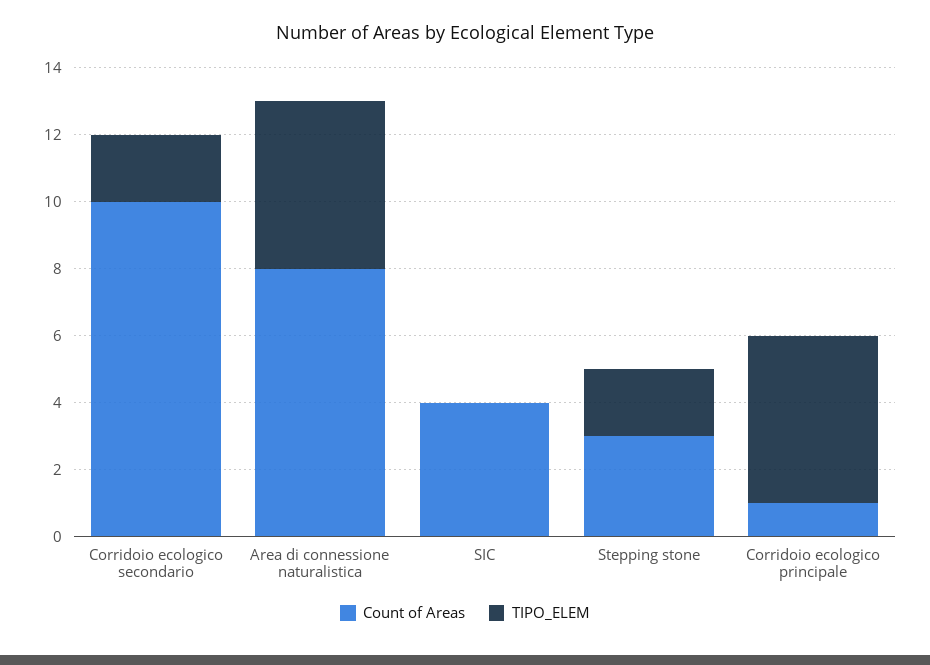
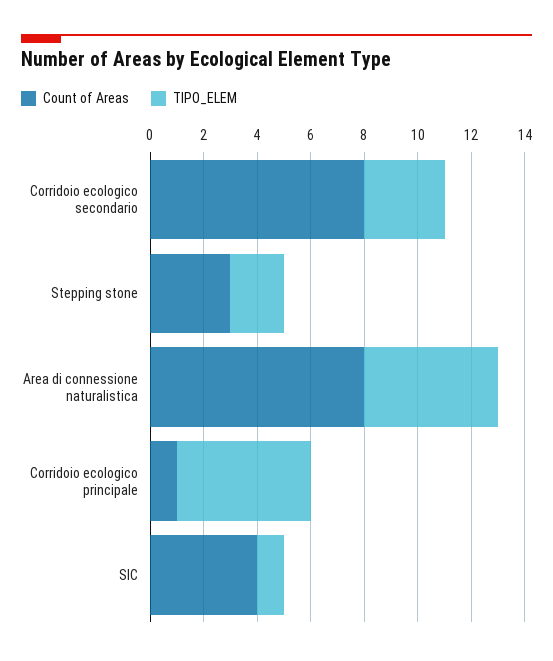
  {
    "Count of Areas": {
-     "Corridoio ecologico secondario": 10,
+     "Corridoio ecologico secondario": 8,
      "Area di connessione naturalistica": 8,
      "SIC": 4,
      "Stepping stone": 3,
      "Corridoio ecologico principale": 1
    },
    "TIPO_ELEM": {
-     "Corridoio ecologico secondario": 2,
+     "Corridoio ecologico secondario": 3,
      "Area di connessione naturalistica": 5,
-     "SIC": 0,
+     "SIC": 1,
      "Stepping stone": 2,
      "Corridoio ecologico principale": 5
    }
  }

